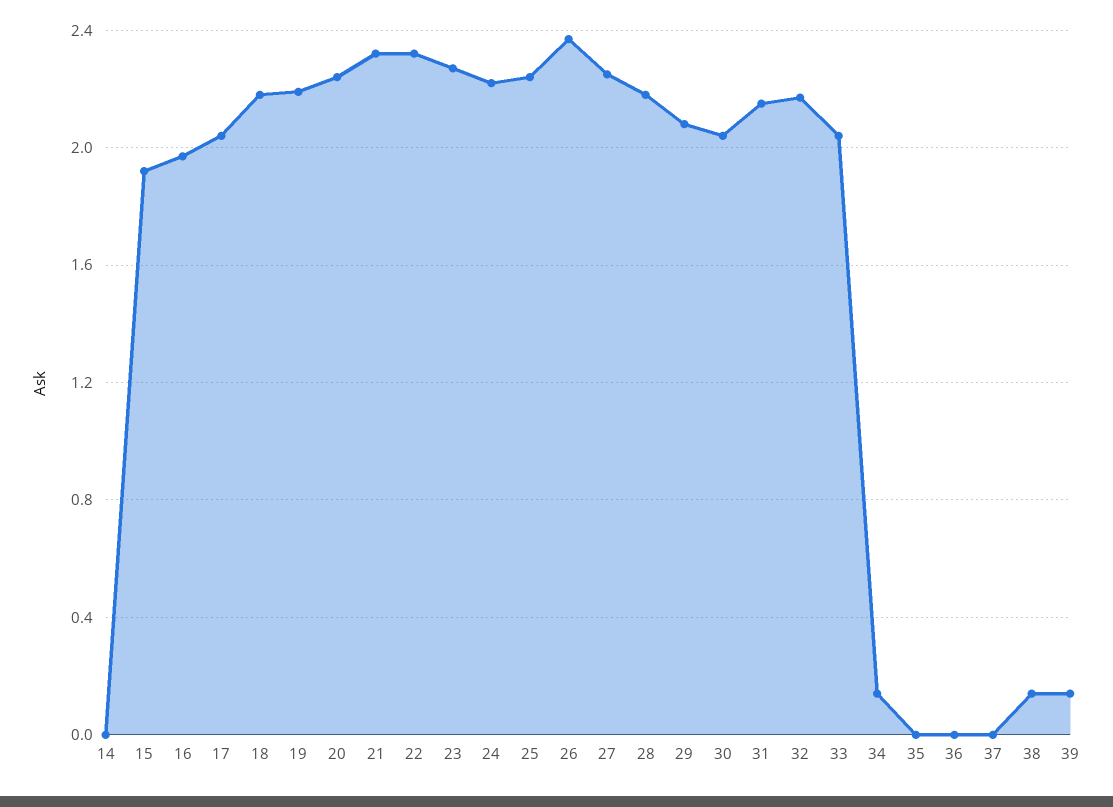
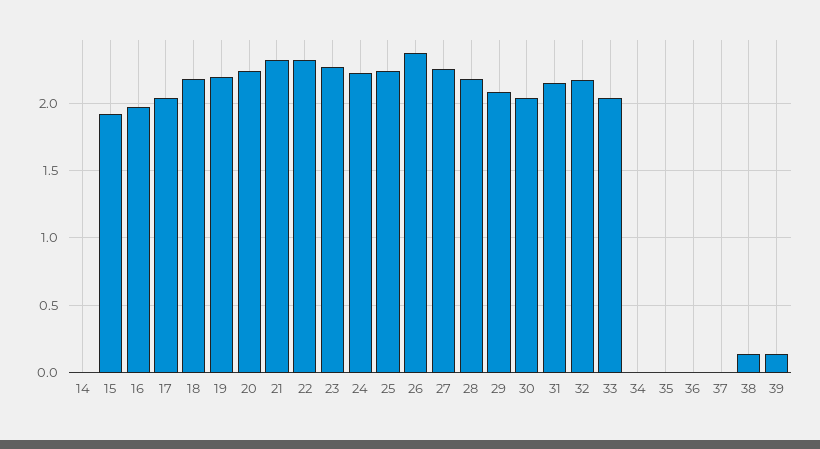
  {
    "14": 0,
    "15": 1.9,
    "16": 1.95,
    "17": 2.05,
    "18": 2.2,
    "19": 2.2,
    "20": 2.25,
    "21": 2.3,
    "22": 2.3,
    "23": 2.25,
    "24": 2.2,
    "25": 2.25,
    "26": 2.35,
    "27": 2.25,
    "28": 2.2,
    "29": 2.1,
    "30": 2.05,
    "31": 2.15,
    "32": 2.15,
    "33": 2.05,
-   "34": 0.15,
+   "34": 0,
    "35": 0,
    "36": 0,
    "37": 0,
    "38": 0.15,
    "39": 0.15
  }

